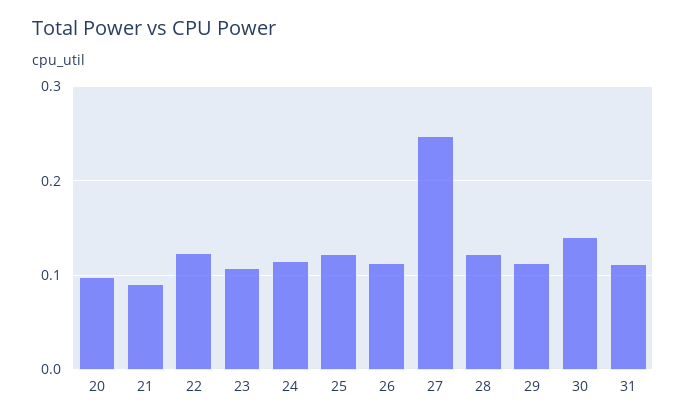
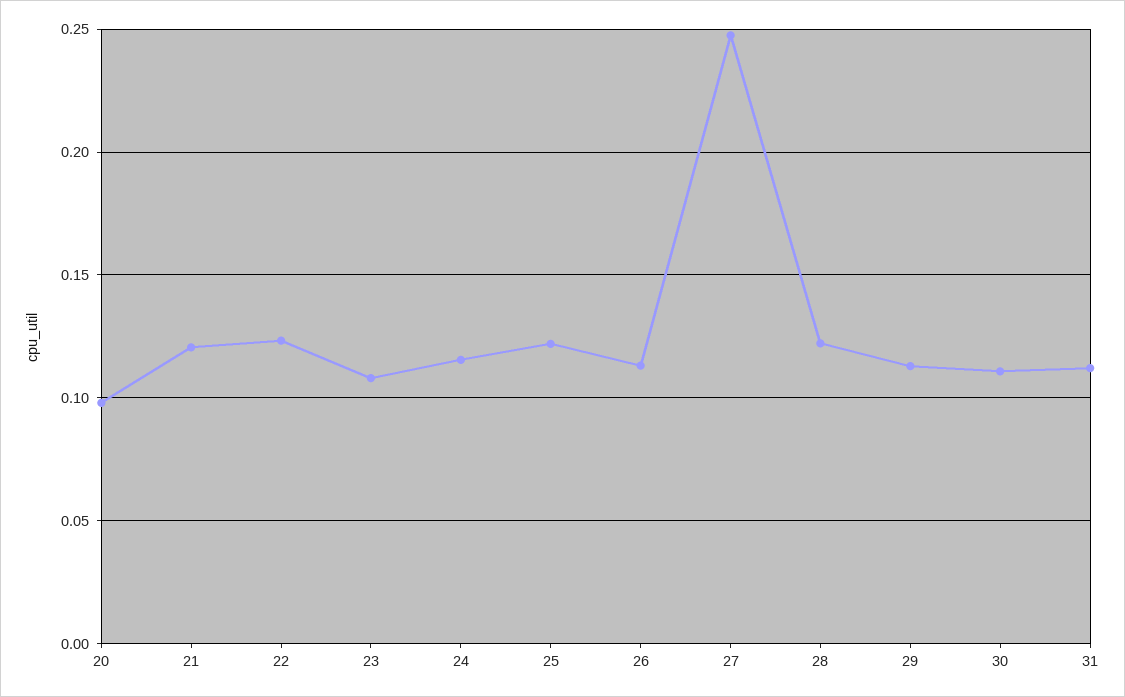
  {
    "20": 0.1,
-   "21": 0.09,
+   "21": 0.12,
    "22": 0.125,
    "23": 0.11,
    "24": 0.115,
    "25": 0.12,
    "26": 0.115,
    "27": 0.25,
    "28": 0.12,
    "29": 0.115,
-   "30": 0.14,
+   "30": 0.11,
    "31": 0.11
  }

